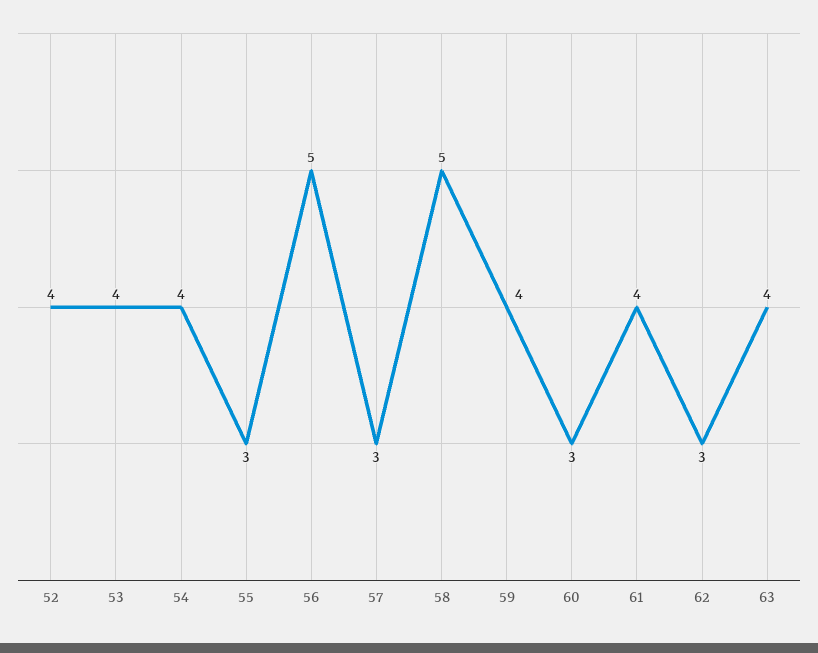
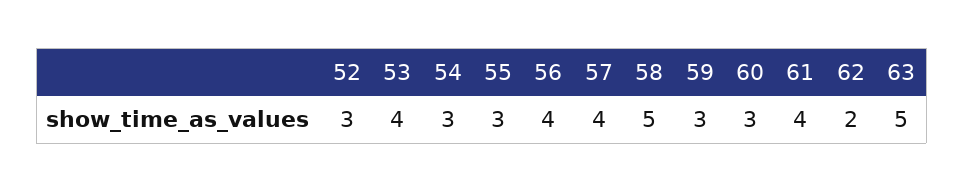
  {
-   "52": 4,
+   "52": 3,
    "53": 4,
-   "54": 4,
+   "54": 3,
    "55": 3,
-   "56": 5,
+   "56": 4,
-   "57": 3,
+   "57": 4,
    "58": 5,
-   "59": 4,
+   "59": 3,
    "60": 3,
    "61": 4,
-   "62": 3,
+   "62": 2,
-   "63": 4
+   "63": 5
  }

